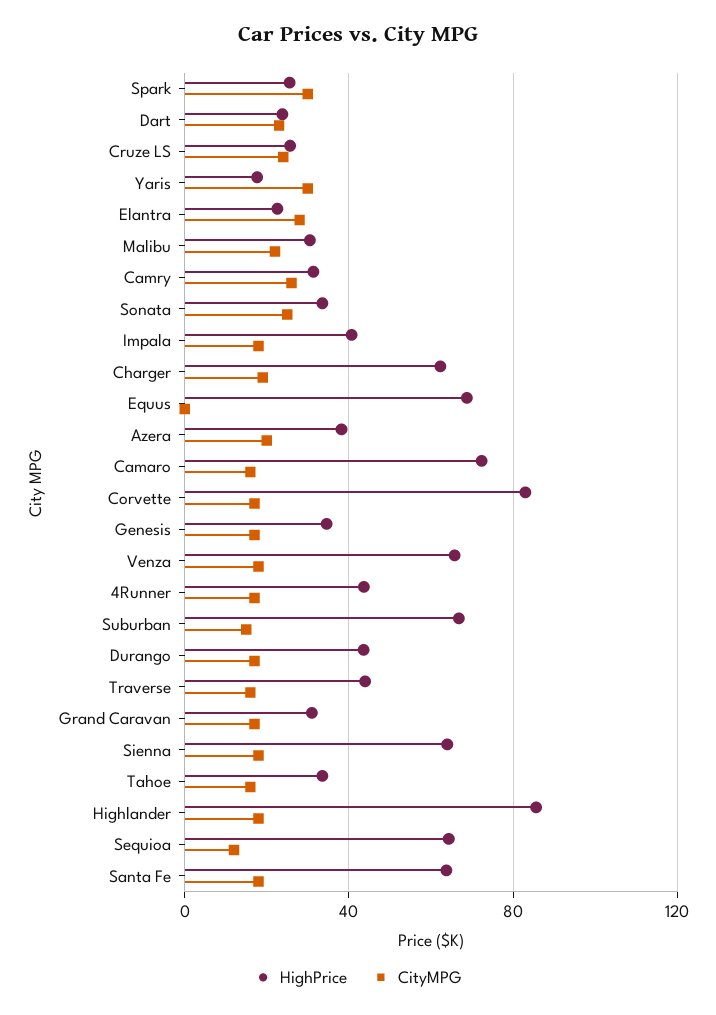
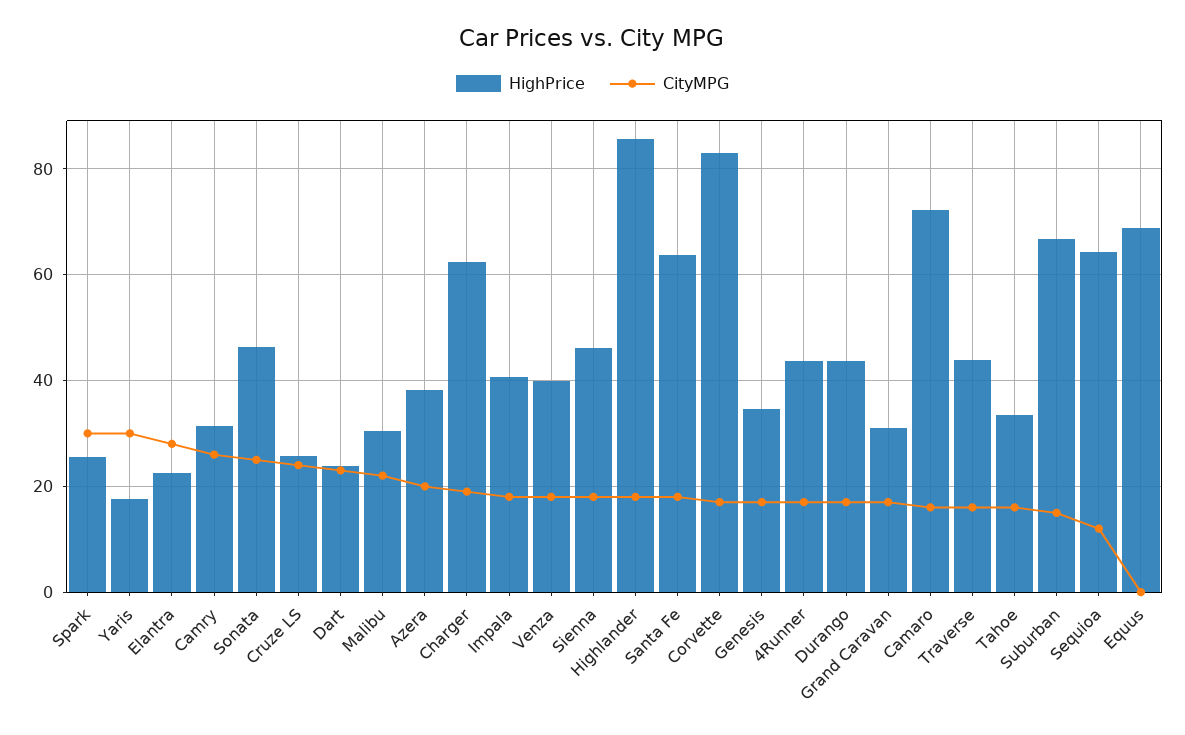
  {
    "HighPrice": {
      "Spark": 26,
      "Dart": 24,
      "Cruze LS": 26,
      "Yaris": 18,
      "Elantra": 22,
      "Malibu": 30,
      "Camry": 32,
-     "Sonata": 35,
+     "Sonata": 46,
      "Impala": 40,
      "Charger": 62,
      "Equus": 68,
      "Azera": 38,
      "Camaro": 72,
      "Corvette": 84,
      "Genesis": 34,
-     "Venza": 65,
+     "Venza": 40,
      "4Runner": 44,
      "Suburban": 66,
      "Durango": 44,
      "Traverse": 44,
      "Grand Caravan": 32,
-     "Sienna": 65,
+     "Sienna": 46,
      "Tahoe": 34,
      "Highlander": 86,
      "Sequioa": 64,
      "Santa Fe": 64
    },
    "CityMPG": {
      "Spark": 30,
      "Dart": 24,
      "Cruze LS": 24,
      "Yaris": 30,
      "Elantra": 28,
      "Malibu": 22,
      "Camry": 26,
      "Sonata": 26,
      "Impala": 18,
      "Charger": 20,
      "Equus": 0,
      "Azera": 20,
      "Camaro": 16,
      "Corvette": 18,
      "Genesis": 18,
      "Venza": 18,
      "4Runner": 18,
      "Suburban": 16,
      "Durango": 18,
      "Traverse": 16,
      "Grand Caravan": 18,
      "Sienna": 18,
      "Tahoe": 16,
      "Highlander": 18,
      "Sequioa": 12,
      "Santa Fe": 18
    }
  }

